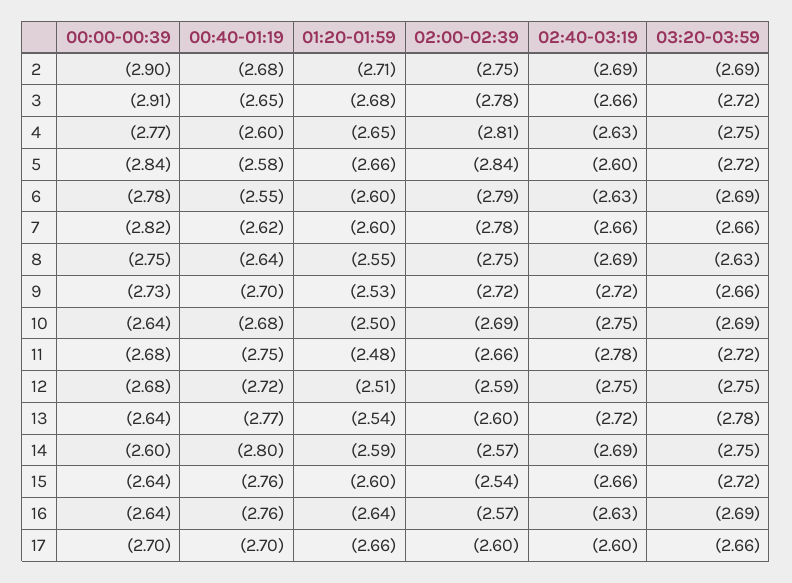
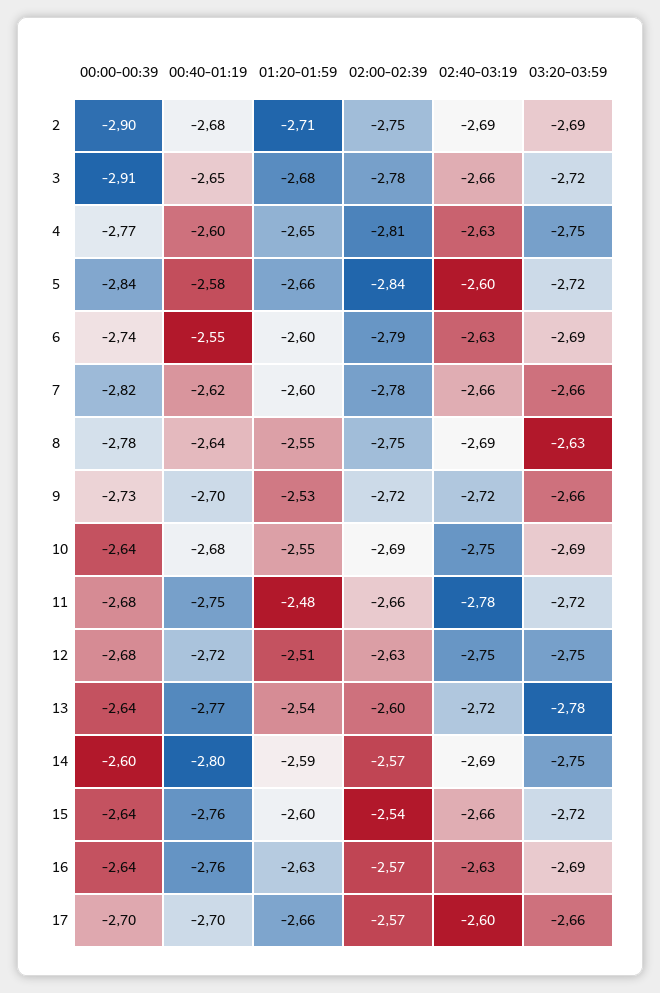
  {
    "00:00-00:39": {
      "2": -2.9,
      "3": -2.91,
      "4": -2.77,
      "5": -2.84,
-     "6": -2.78,
+     "6": -2.74,
      "7": -2.82,
-     "8": -2.75,
+     "8": -2.78,
      "9": -2.73,
      "10": -2.64,
      "11": -2.68,
      "12": -2.68,
      "13": -2.64,
      "14": -2.6,
      "15": -2.64,
      "16": -2.64,
      "17": -2.7
    },
    "00:40-01:19": {
      "2": -2.68,
      "3": -2.65,
      "4": -2.6,
      "5": -2.58,
      "6": -2.55,
      "7": -2.62,
      "8": -2.64,
      "9": -2.7,
      "10": -2.68,
      "11": -2.75,
      "12": -2.72,
      "13": -2.77,
      "14": -2.8,
      "15": -2.76,
      "16": -2.76,
      "17": -2.7
    },
    "01:20-01:59": {
      "2": -2.71,
      "3": -2.68,
      "4": -2.65,
      "5": -2.66,
      "6": -2.6,
      "7": -2.6,
      "8": -2.55,
      "9": -2.53,
-     "10": -2.5,
+     "10": -2.55,
      "11": -2.48,
      "12": -2.51,
      "13": -2.54,
      "14": -2.59,
      "15": -2.6,
-     "16": -2.64,
+     "16": -2.63,
      "17": -2.66
    },
    "02:00-02:39": {
      "2": -2.75,
      "3": -2.78,
      "4": -2.81,
      "5": -2.84,
      "6": -2.79,
      "7": -2.78,
      "8": -2.75,
      "9": -2.72,
      "10": -2.69,
      "11": -2.66,
-     "12": -2.59,
+     "12": -2.63,
      "13": -2.6,
      "14": -2.57,
      "15": -2.54,
      "16": -2.57,
-     "17": -2.6
+     "17": -2.57
    },
    "02:40-03:19": {
      "2": -2.69,
      "3": -2.66,
      "4": -2.63,
      "5": -2.6,
      "6": -2.63,
      "7": -2.66,
      "8": -2.69,
      "9": -2.72,
      "10": -2.75,
      "11": -2.78,
      "12": -2.75,
      "13": -2.72,
      "14": -2.69,
      "15": -2.66,
      "16": -2.63,
      "17": -2.6
    },
    "03:20-03:59": {
      "2": -2.69,
      "3": -2.72,
      "4": -2.75,
      "5": -2.72,
      "6": -2.69,
      "7": -2.66,
      "8": -2.63,
      "9": -2.66,
      "10": -2.69,
      "11": -2.72,
      "12": -2.75,
      "13": -2.78,
      "14": -2.75,
      "15": -2.72,
      "16": -2.69,
      "17": -2.66
    }
  }

